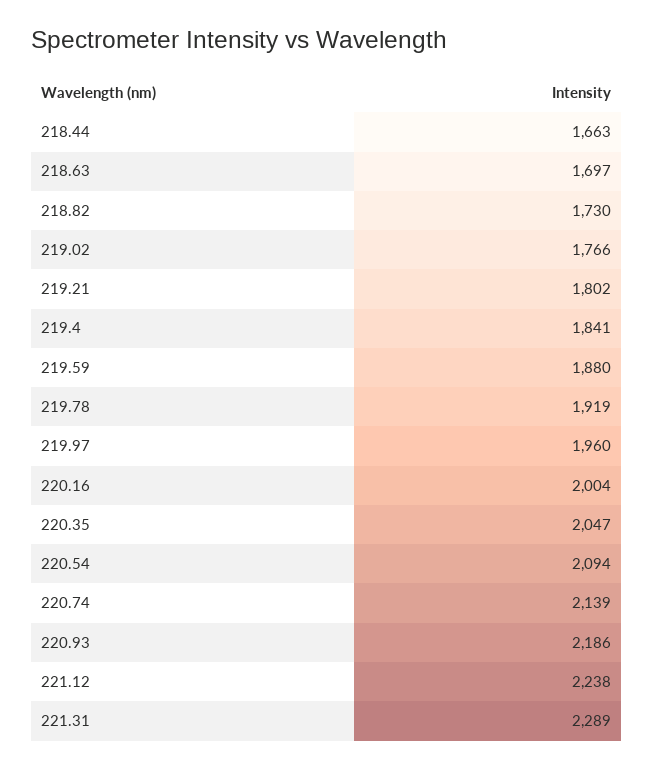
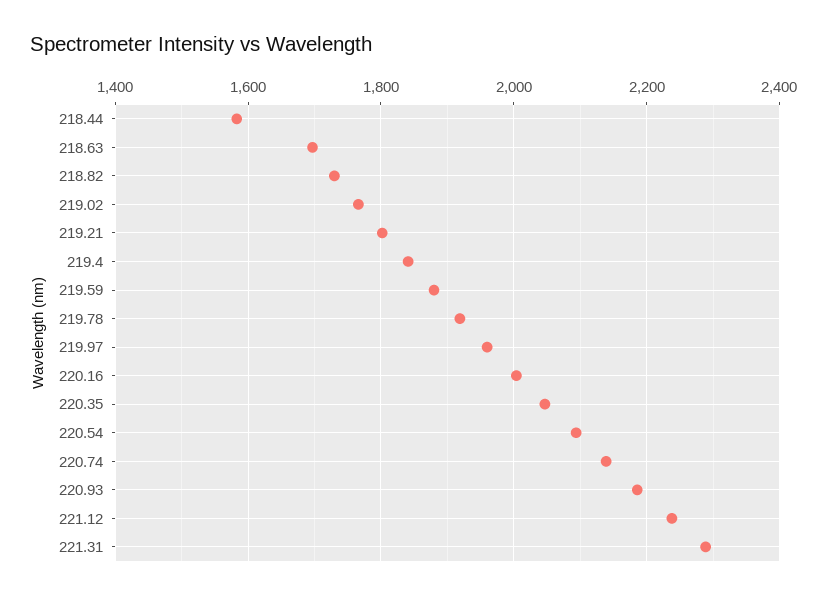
  {
-   "218.44": 1663,
+   "218.44": 1580,
    "218.63": 1697,
    "218.82": 1730,
    "219.02": 1766,
    "219.21": 1802,
    "219.4": 1841,
    "219.59": 1880,
    "219.78": 1919,
    "219.97": 1960,
    "220.16": 2004,
    "220.35": 2047,
    "220.54": 2094,
    "220.74": 2139,
    "220.93": 2186,
    "221.12": 2238,
    "221.31": 2289
  }

